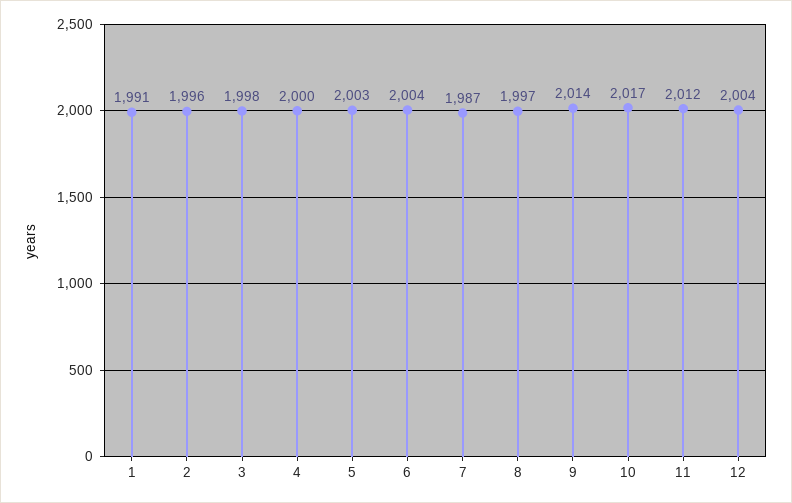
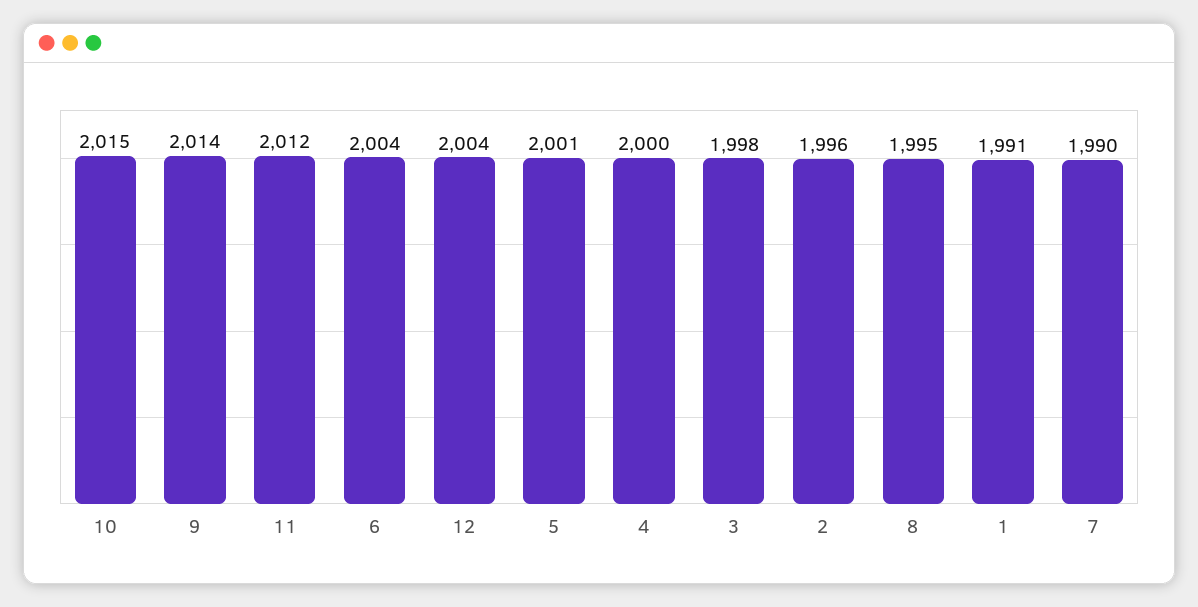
  {
    "1": 1991,
    "2": 1996,
    "3": 1998,
    "4": 2000,
-   "5": 2003,
+   "5": 2001,
    "6": 2004,
-   "7": 1987,
+   "7": 1990,
-   "8": 1997,
+   "8": 1995,
    "9": 2014,
-   "10": 2017,
+   "10": 2015,
    "11": 2012,
    "12": 2004
  }

